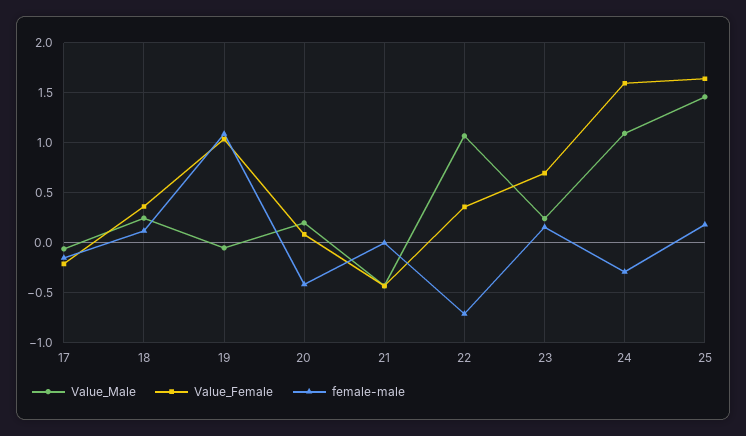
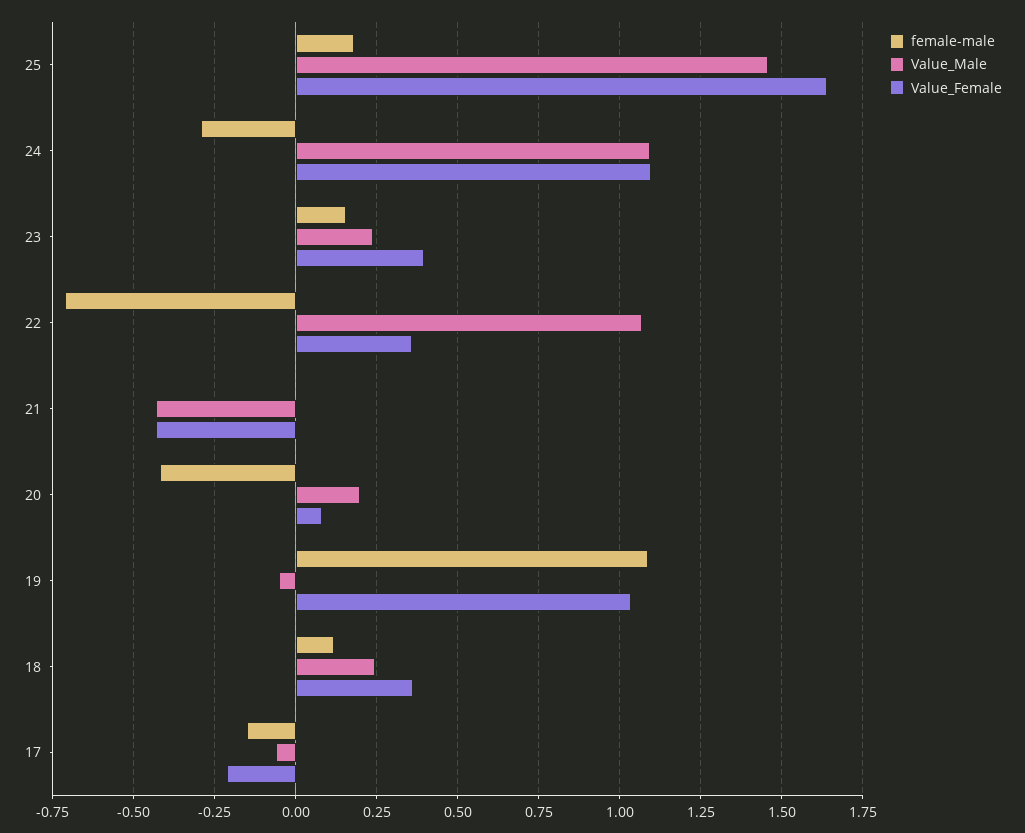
  {
    "Value_Male": {
      "17": -0.05,
      "18": 0.25,
      "19": -0.05,
      "20": 0.2,
      "21": -0.425,
      "22": 1.075,
      "23": 0.25,
      "24": 1.1,
      "25": 1.45
    },
    "Value_Female": {
      "17": -0.2,
      "18": 0.35,
      "19": 1.025,
      "20": 0.075,
      "21": -0.425,
      "22": 0.35,
-     "23": 0.7,
+     "23": 0.4,
-     "24": 1.6,
+     "24": 1.1,
      "25": 1.65
    },
    "female-male": {
      "17": -0.15,
      "18": 0.125,
      "19": 1.1,
      "20": -0.425,
      "21": 0,
      "22": -0.7,
      "23": 0.15,
      "24": -0.3,
      "25": 0.175
    }
  }

